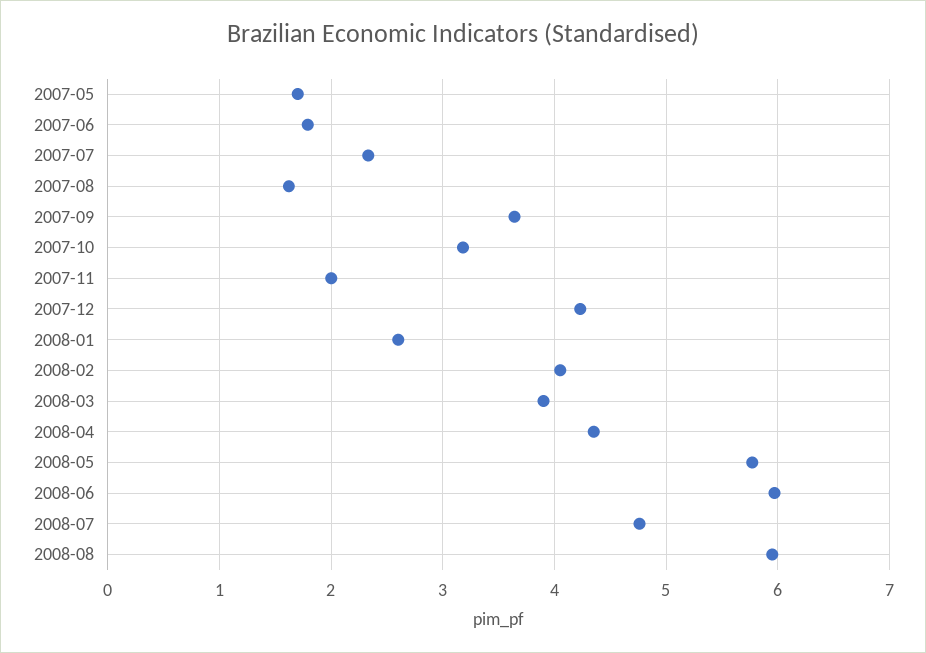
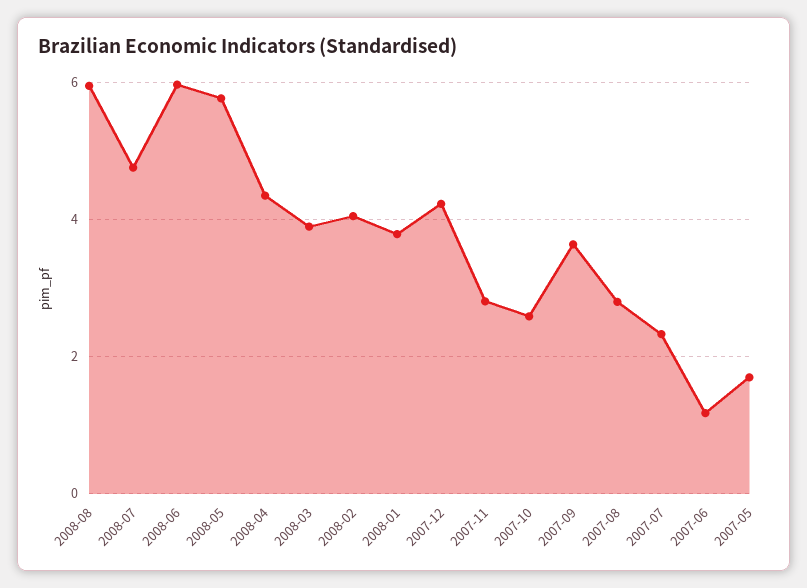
  {
    "2007-05": 1.7,
-   "2007-06": 1.8,
+   "2007-06": 1.2,
    "2007-07": 2.3,
-   "2007-08": 1.6,
+   "2007-08": 2.8,
    "2007-09": 3.6,
-   "2007-10": 3.2,
+   "2007-10": 2.6,
-   "2007-11": 2,
+   "2007-11": 2.8,
    "2007-12": 4.2,
-   "2008-01": 2.6,
+   "2008-01": 3.8,
    "2008-02": 4.1,
    "2008-03": 3.9,
    "2008-04": 4.4,
    "2008-05": 5.8,
    "2008-06": 6,
    "2008-07": 4.8,
    "2008-08": 6
  }

